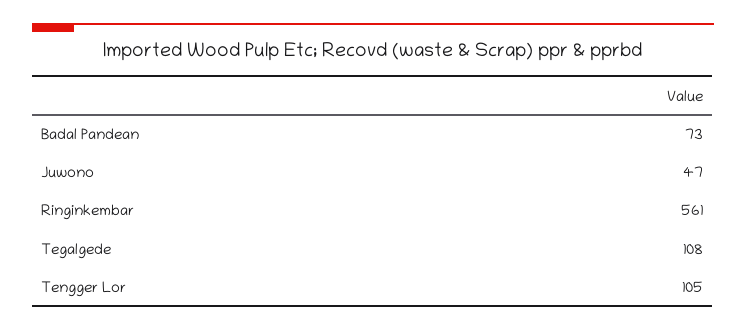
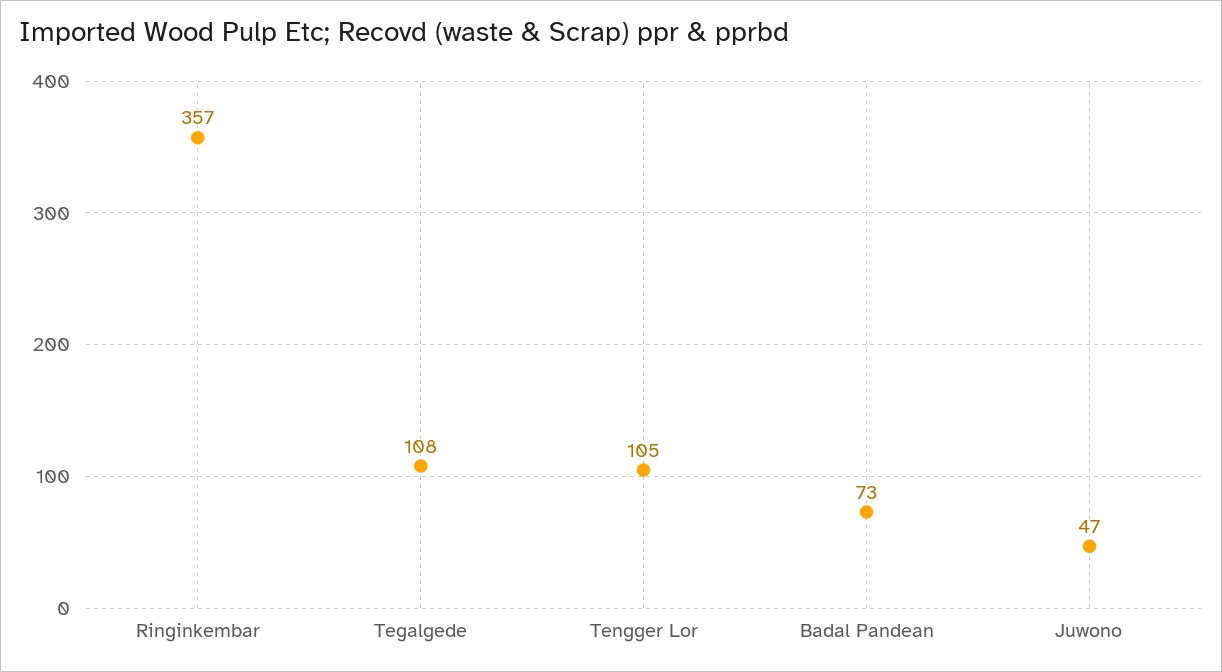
  {
    "Badal Pandean": 73,
    "Juwono": 47,
-   "Ringinkembar": 561,
+   "Ringinkembar": 357,
    "Tegalgede": 108,
    "Tengger Lor": 105
  }

